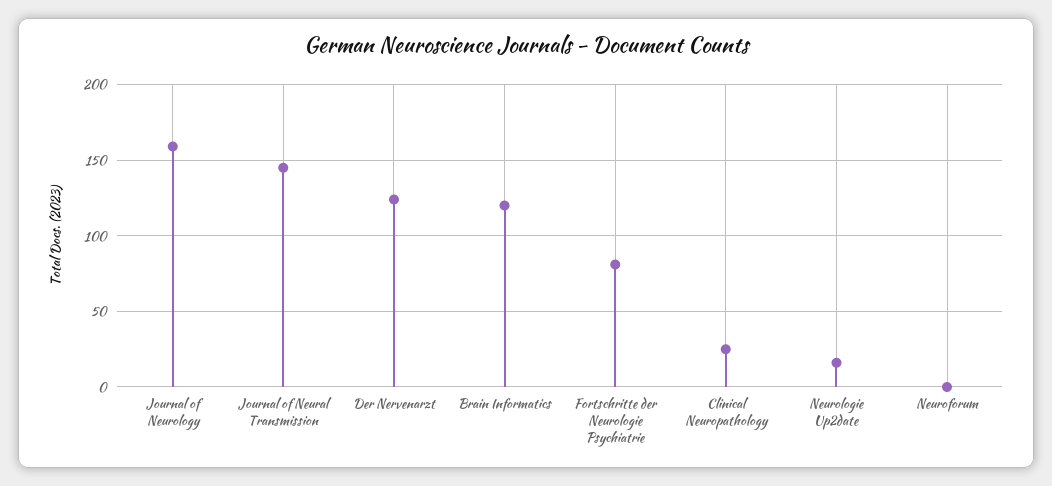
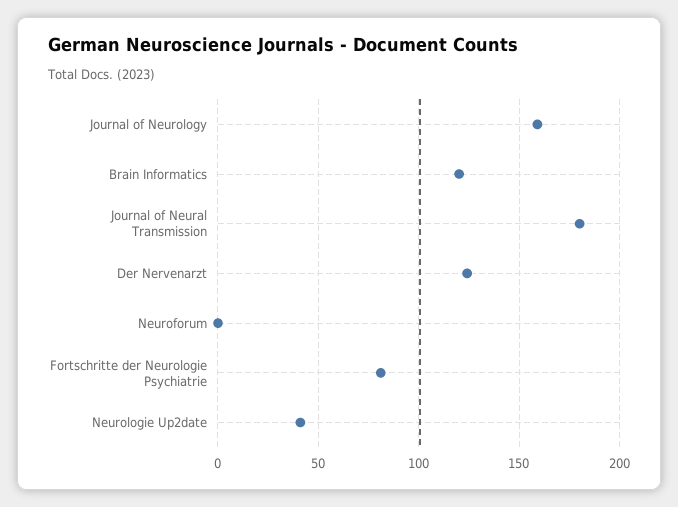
  {
    "Journal of Neurology": 160,
-   "Journal of Neural Transmission": 145,
+   "Journal of Neural Transmission": 180,
    "Der Nervenarzt": 125,
    "Brain Informatics": 120,
    "Fortschritte der Neurologie Psychiatrie": 80,
-   "Clinical Neuropathology": 25,
-   "Neurologie Up2date": 15,
+   "Neurologie Up2date": 40,
    "Neuroforum": 0
  }

